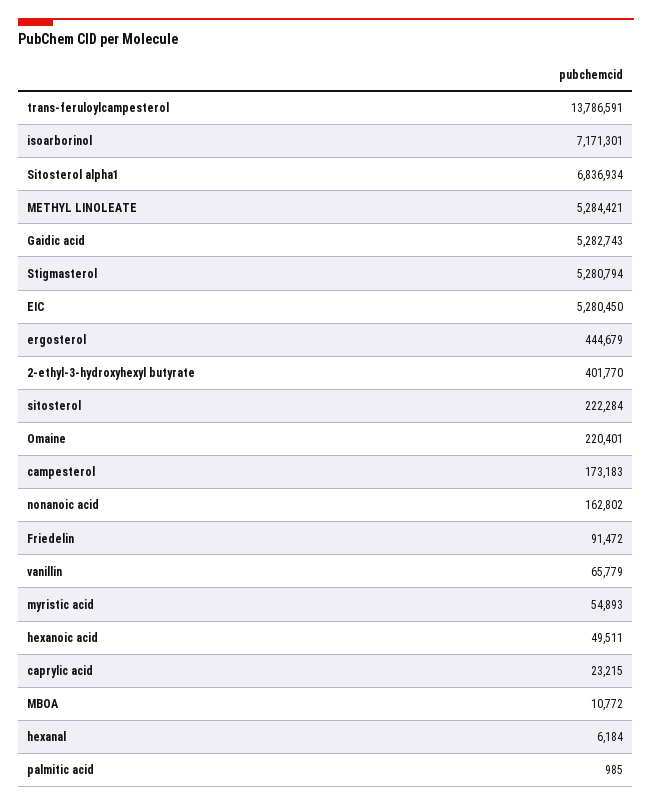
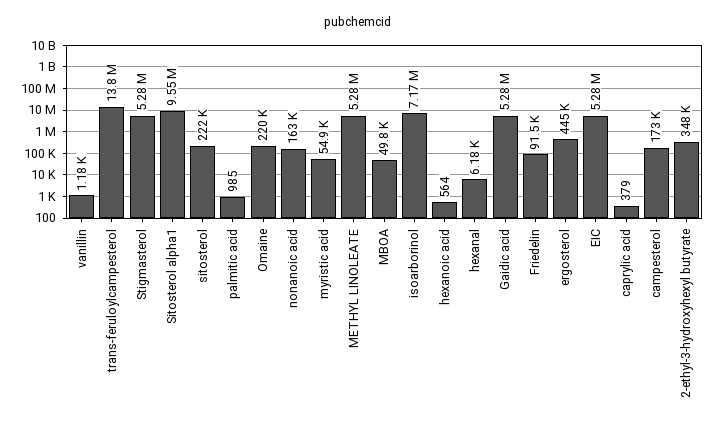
  {
    "trans-feruloylcampesterol": 13786591,
    "isoarborinol": 7171301,
-   "Sitosterol alpha1": 6836934,
+   "Sitosterol alpha1": 9550000,
    "METHYL LINOLEATE": 5284421,
    "Gaidic acid": 5282743,
    "Stigmasterol": 5280794,
    "EIC": 5280450,
    "ergosterol": 444679,
-   "2-ethyl-3-hydroxyhexyl butyrate": 401770,
+   "2-ethyl-3-hydroxyhexyl butyrate": 348000,
    "sitosterol": 222284,
    "Omaine": 220401,
    "campesterol": 173183,
    "nonanoic acid": 162802,
    "Friedelin": 91472,
-   "vanillin": 65779,
+   "vanillin": 1180,
    "myristic acid": 54893,
-   "hexanoic acid": 49511,
+   "hexanoic acid": 564,
-   "caprylic acid": 23215,
+   "caprylic acid": 379,
-   "MBOA": 10772,
+   "MBOA": 49800,
    "hexanal": 6184,
    "palmitic acid": 985
  }

